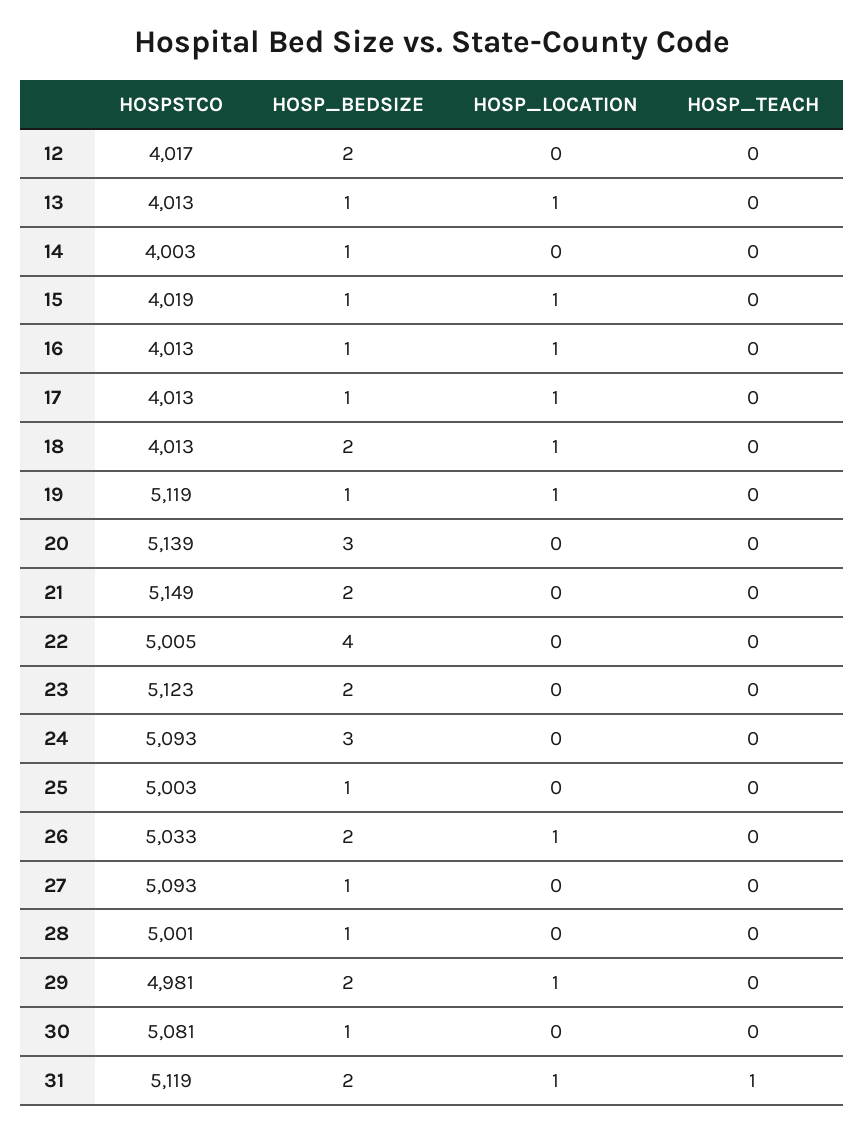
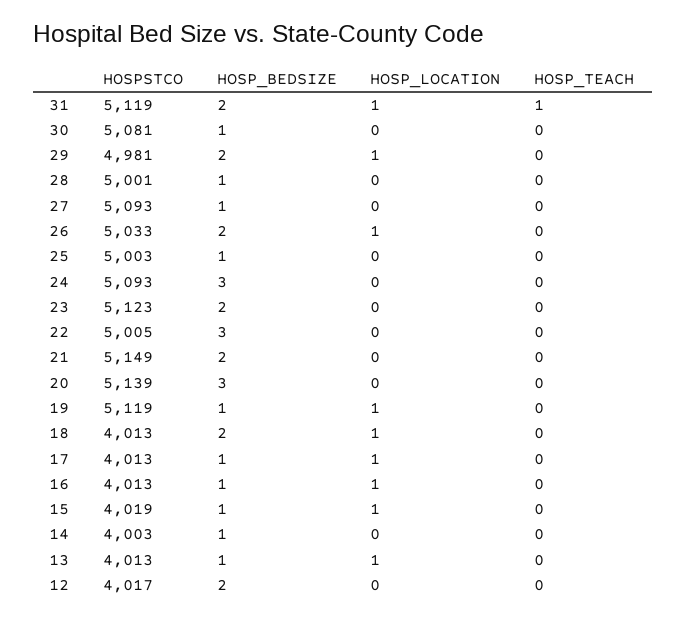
  {
    "HOSPSTCO": {
      "12": 4017,
      "13": 4013,
      "14": 4003,
      "15": 4019,
      "16": 4013,
      "17": 4013,
      "18": 4013,
      "19": 5119,
      "20": 5139,
      "21": 5149,
      "22": 5005,
      "23": 5123,
      "24": 5093,
      "25": 5003,
      "26": 5033,
      "27": 5093,
      "28": 5001,
      "29": 4981,
      "30": 5081,
      "31": 5119
    },
    "HOSP_BEDSIZE": {
      "12": 2,
      "13": 1,
      "14": 1,
      "15": 1,
      "16": 1,
      "17": 1,
      "18": 2,
      "19": 1,
      "20": 3,
      "21": 2,
-     "22": 4,
+     "22": 3,
      "23": 2,
      "24": 3,
      "25": 1,
      "26": 2,
      "27": 1,
      "28": 1,
      "29": 2,
      "30": 1,
      "31": 2
    },
    "HOSP_LOCATION": {
      "12": 0,
      "13": 1,
      "14": 0,
      "15": 1,
      "16": 1,
      "17": 1,
      "18": 1,
      "19": 1,
      "20": 0,
      "21": 0,
      "22": 0,
      "23": 0,
      "24": 0,
      "25": 0,
      "26": 1,
      "27": 0,
      "28": 0,
      "29": 1,
      "30": 0,
      "31": 1
    },
    "HOSP_TEACH": {
      "12": 0,
      "13": 0,
      "14": 0,
      "15": 0,
      "16": 0,
      "17": 0,
      "18": 0,
      "19": 0,
      "20": 0,
      "21": 0,
      "22": 0,
      "23": 0,
      "24": 0,
      "25": 0,
      "26": 0,
      "27": 0,
      "28": 0,
      "29": 0,
      "30": 0,
      "31": 1
    }
  }

